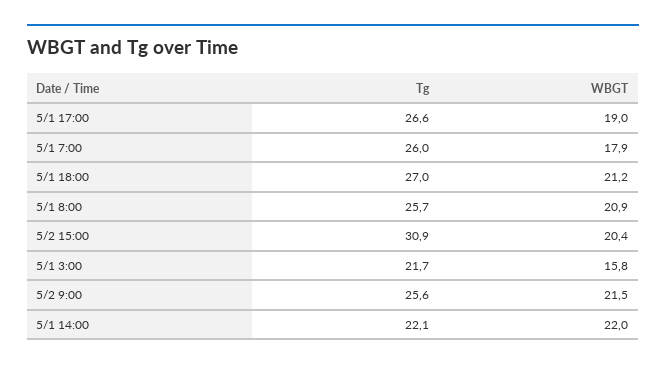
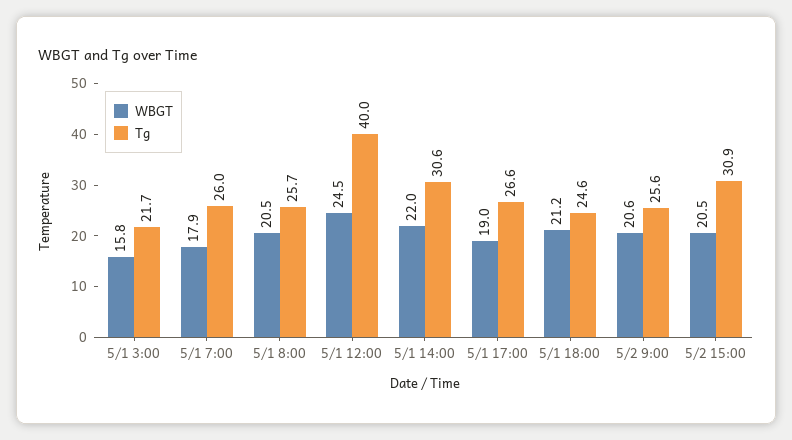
  {
    "Tg": {
      "5/1 17:00": 26.6,
      "5/1 7:00": 26,
-     "5/1 18:00": 27,
+     "5/1 18:00": 24.6,
      "5/1 8:00": 25.7,
      "5/2 15:00": 30.9,
      "5/1 3:00": 21.7,
      "5/2 9:00": 25.6,
-     "5/1 14:00": 22.1
+     "5/1 14:00": 30.6,
+     "5/1 12:00": 40
    },
    "WBGT": {
      "5/1 17:00": 19,
      "5/1 7:00": 17.9,
      "5/1 18:00": 21.2,
-     "5/1 8:00": 20.9,
+     "5/1 8:00": 20.5,
-     "5/2 15:00": 20.4,
+     "5/2 15:00": 20.5,
      "5/1 3:00": 15.8,
-     "5/2 9:00": 21.5,
+     "5/2 9:00": 20.6,
-     "5/1 14:00": 22
+     "5/1 14:00": 22,
+     "5/1 12:00": 24.5
    }
  }

